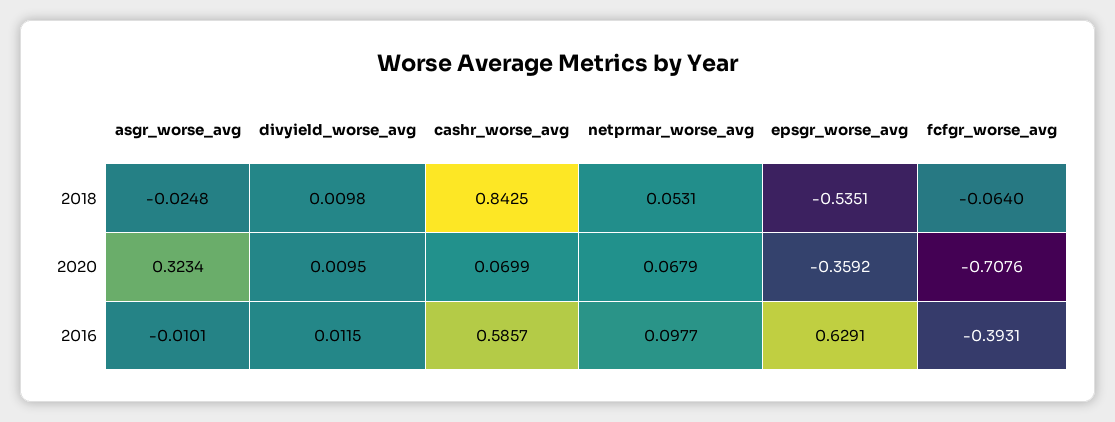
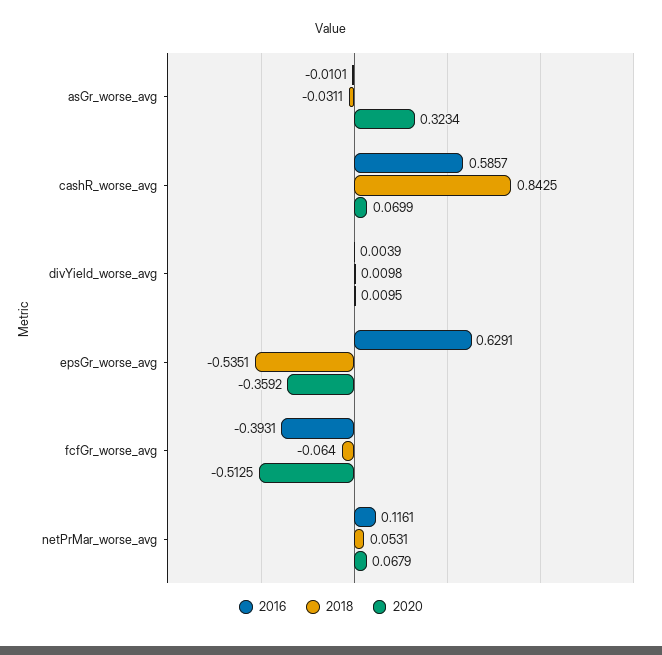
  {
    "2018": {
-     "asgr_worse_avg": -0.0248,
+     "asgr_worse_avg": -0.0311,
      "divyield_worse_avg": 0.0098,
      "cashr_worse_avg": 0.8425,
      "netprmar_worse_avg": 0.0531,
      "epsgr_worse_avg": -0.5351,
      "fcfgr_worse_avg": -0.064
    },
    "2020": {
      "asgr_worse_avg": 0.3234,
      "divyield_worse_avg": 0.0095,
      "cashr_worse_avg": 0.0699,
      "netprmar_worse_avg": 0.0679,
      "epsgr_worse_avg": -0.3592,
-     "fcfgr_worse_avg": -0.7076
+     "fcfgr_worse_avg": -0.5125
    },
    "2016": {
      "asgr_worse_avg": -0.0101,
-     "divyield_worse_avg": 0.0115,
+     "divyield_worse_avg": 0.0039,
      "cashr_worse_avg": 0.5857,
-     "netprmar_worse_avg": 0.0977,
+     "netprmar_worse_avg": 0.1161,
      "epsgr_worse_avg": 0.6291,
      "fcfgr_worse_avg": -0.3931
    }
  }

